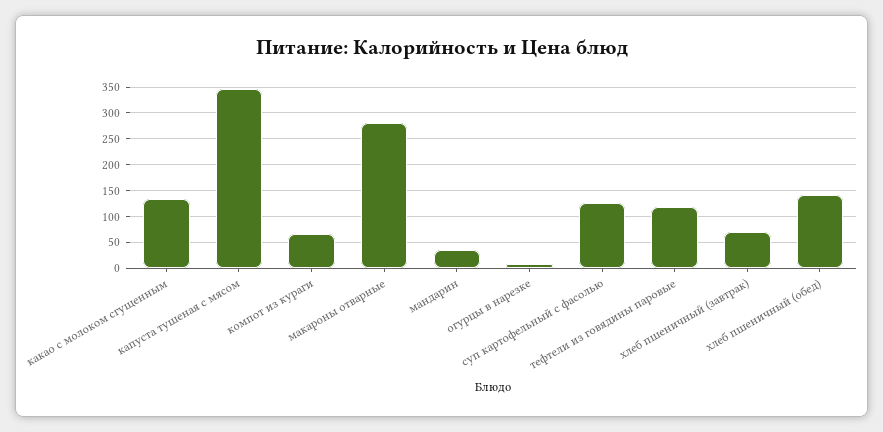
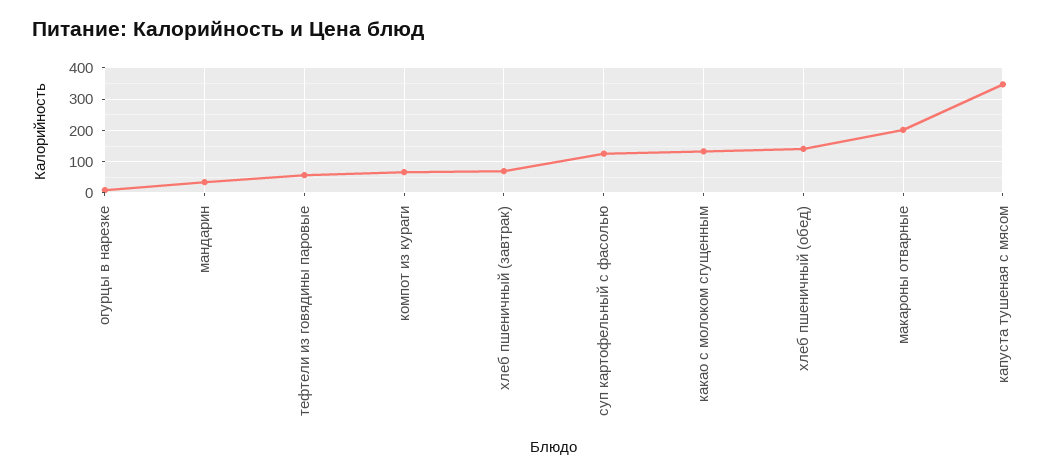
  {
    "какао с молоком сгущенным": 140,
    "капуста тушеная с мясом": 340,
    "компот из кураги": 60,
-   "макароны отварные": 275,
+   "макароны отварные": 200,
    "мандарин": 40,
    "огурцы в нарезке": 0,
    "суп картофельный с фасолью": 120,
-   "тефтели из говядины паровые": 125,
+   "тефтели из говядины паровые": 60,
    "хлеб пшеничный (завтрак)": 80,
    "хлеб пшеничный (обед)": 140
  }

